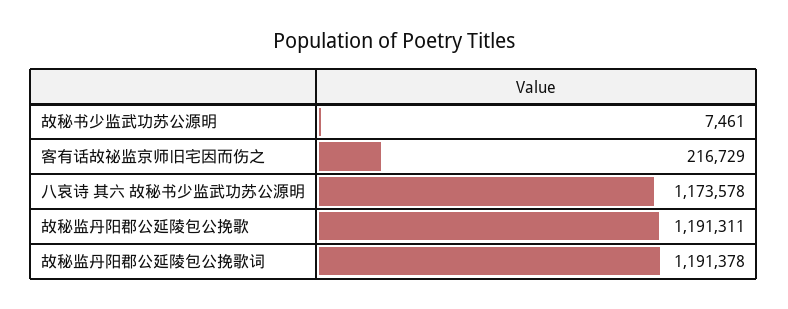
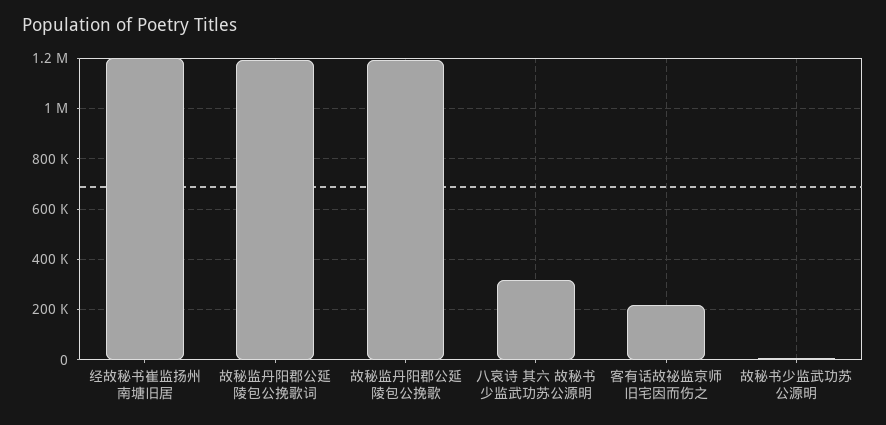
  {
    "故秘书少监武功苏公源明": 7461,
    "客有话故祕监京师旧宅因而伤之": 216729,
-   "八哀诗 其六 故秘书少监武功苏公源明": 1173578,
+   "八哀诗 其六 故秘书少监武功苏公源明": 325000,
    "故秘监丹阳郡公延陵包公挽歌": 1191311,
-   "故秘监丹阳郡公延陵包公挽歌词": 1191378
+   "故秘监丹阳郡公延陵包公挽歌词": 1191378,
+   "经故秘书崔监扬州南塘旧居": 1200000
  }

